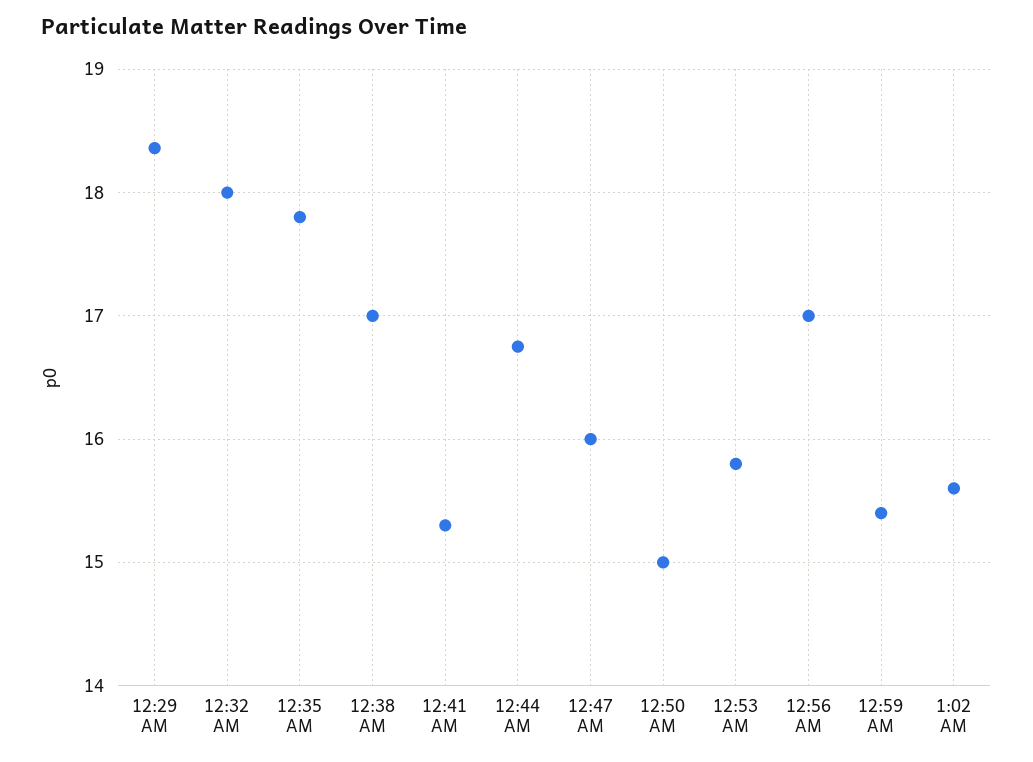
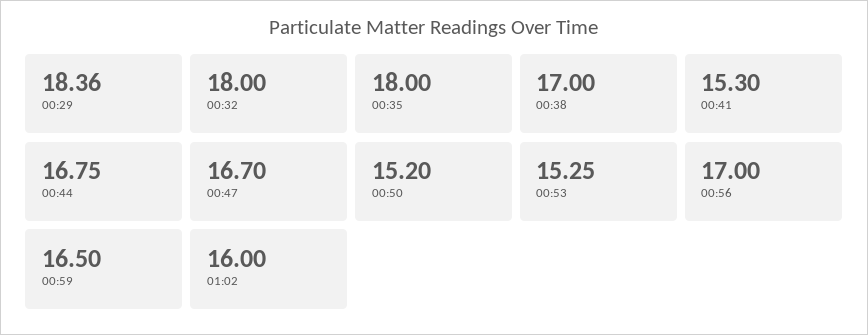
  {
    "12:29 AM": 18.36,
    "12:32 AM": 18,
-   "12:35 AM": 17.8,
+   "12:35 AM": 18,
    "12:38 AM": 17,
    "12:41 AM": 15.3,
    "12:44 AM": 16.75,
-   "12:47 AM": 16,
+   "12:47 AM": 16.7,
-   "12:50 AM": 15,
+   "12:50 AM": 15.2,
-   "12:53 AM": 15.8,
+   "12:53 AM": 15.25,
    "12:56 AM": 17,
-   "12:59 AM": 15.4,
+   "12:59 AM": 16.5,
-   "1:02 AM": 15.6
+   "1:02 AM": 16
  }

